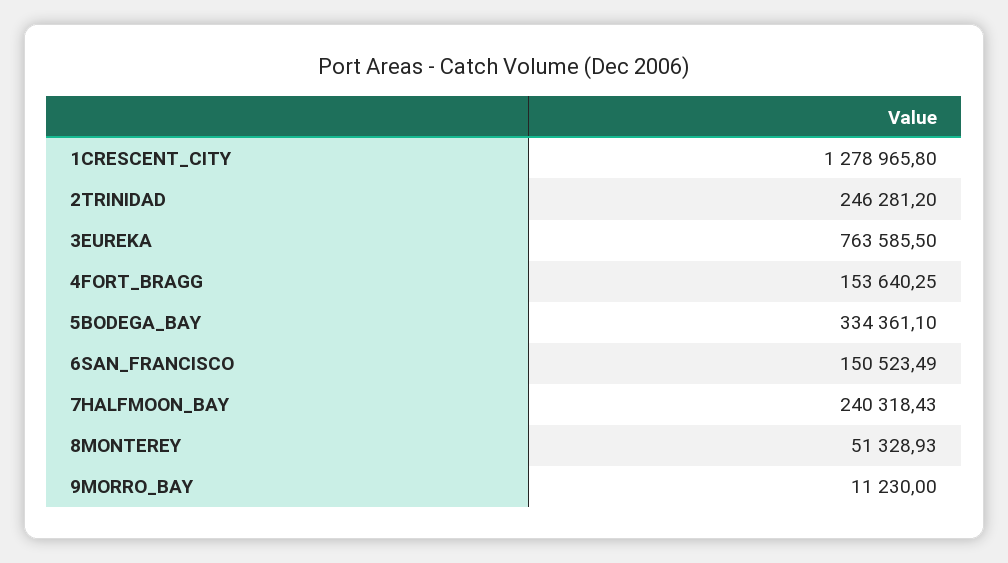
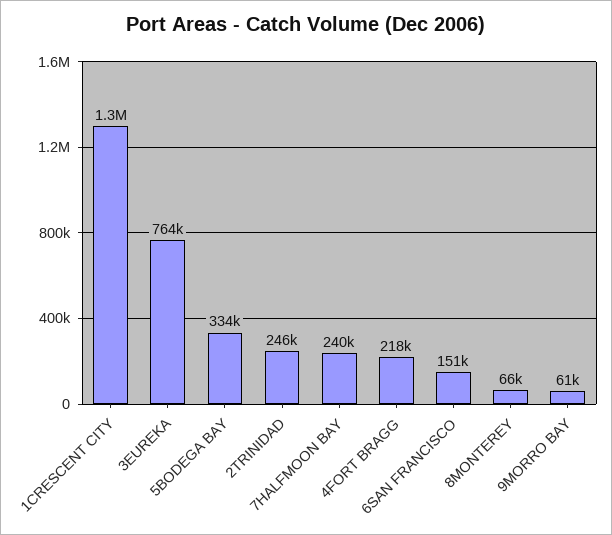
  {
    "1CRESCENT_CITY": 1278965.8,
    "2TRINIDAD": 246281.2,
    "3EUREKA": 763585.5,
-   "4FORT_BRAGG": 153640.25,
+   "4FORT_BRAGG": 218000,
    "5BODEGA_BAY": 334361.1,
    "6SAN_FRANCISCO": 150523.49,
    "7HALFMOON_BAY": 240318.43,
-   "8MONTEREY": 51328.93,
+   "8MONTEREY": 66000,
-   "9MORRO_BAY": 11230
+   "9MORRO_BAY": 61000
  }

